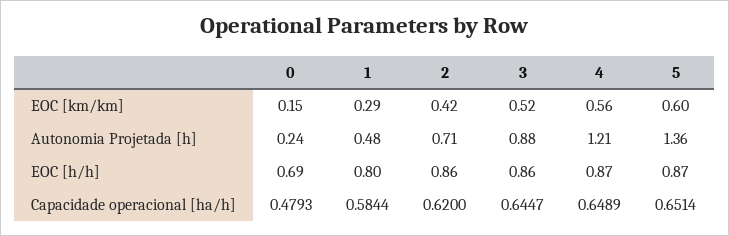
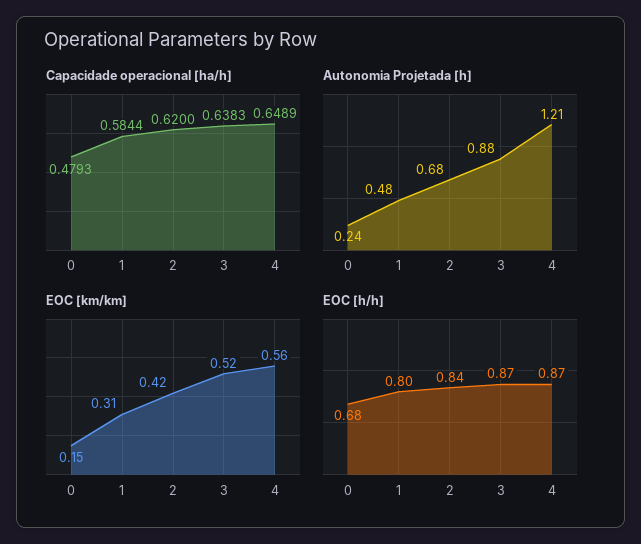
  {
    "EOC [km/km]": {
      "0": 0.15,
-     "1": 0.29,
+     "1": 0.31,
      "2": 0.42,
      "3": 0.52,
-     "4": 0.56,
+     "4": 0.56
-     "5": 0.6
    },
    "Autonomia Projetada [h]": {
      "0": 0.24,
      "1": 0.48,
-     "2": 0.71,
+     "2": 0.68,
      "3": 0.88,
-     "4": 1.21,
+     "4": 1.21
-     "5": 1.36
    },
    "EOC [h/h]": {
-     "0": 0.69,
+     "0": 0.68,
      "1": 0.8,
-     "2": 0.86,
+     "2": 0.84,
-     "3": 0.86,
+     "3": 0.87,
-     "4": 0.87,
+     "4": 0.87
-     "5": 0.87
    },
    "Capacidade operacional [ha/h]": {
      "0": 0.4793,
      "1": 0.5844,
      "2": 0.62,
-     "3": 0.6447,
+     "3": 0.6383,
-     "4": 0.6489,
+     "4": 0.6489
-     "5": 0.6514
    }
  }

